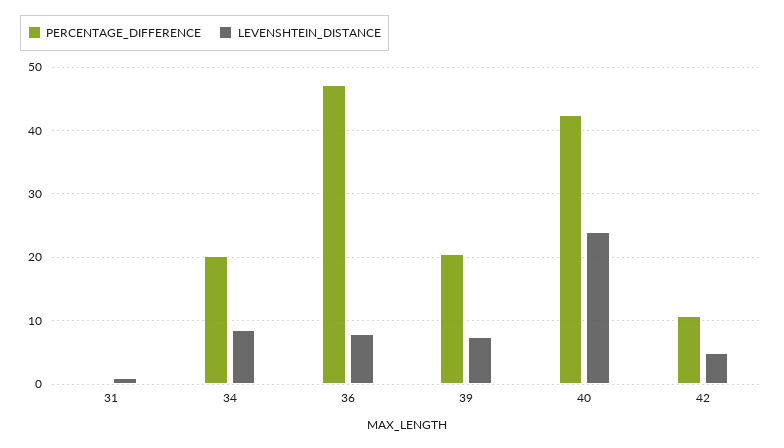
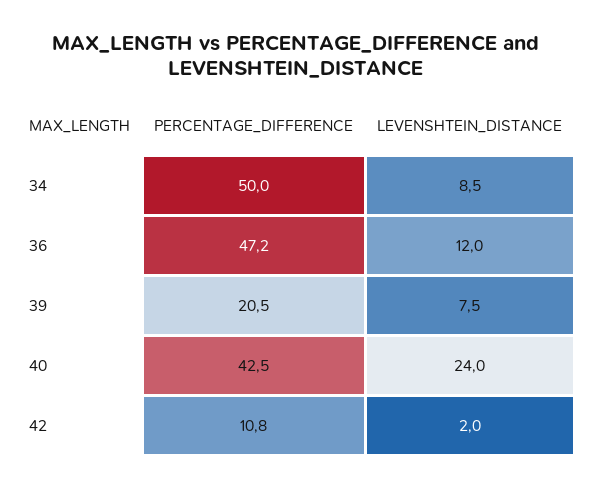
  {
    "PERCENTAGE_DIFFERENCE": {
-     "31": 0,
-     "34": 20,
+     "34": 50,
      "36": 47.2,
      "39": 20.5,
      "40": 42.5,
      "42": 10.8
    },
    "LEVENSHTEIN_DISTANCE": {
-     "31": 1,
      "34": 8.5,
-     "36": 8,
+     "36": 12,
      "39": 7.5,
      "40": 24,
-     "42": 5
+     "42": 2
    }
  }

